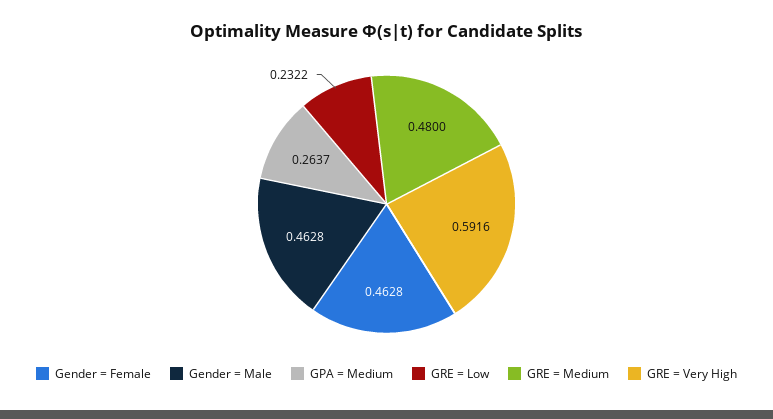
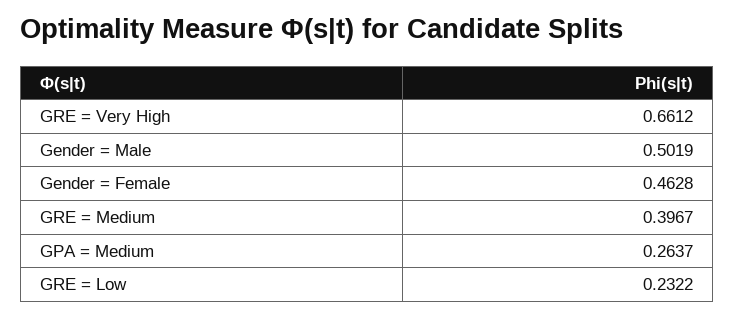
  {
    "Gender = Female": 0.4628,
-   "Gender = Male": 0.4628,
+   "Gender = Male": 0.5019,
    "GPA = Medium": 0.2637,
    "GRE = Low": 0.2322,
-   "GRE = Medium": 0.48,
+   "GRE = Medium": 0.3967,
-   "GRE = Very High": 0.5916
+   "GRE = Very High": 0.6612
  }

